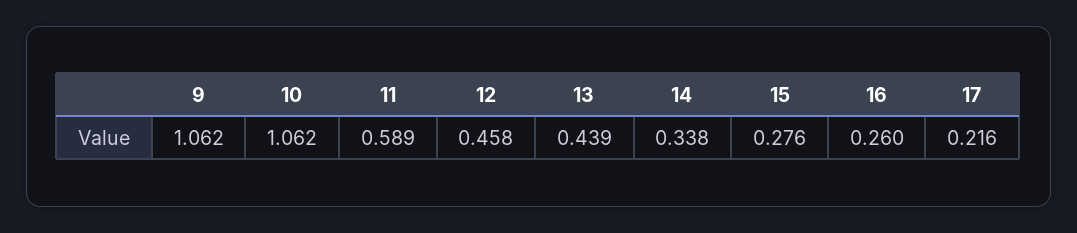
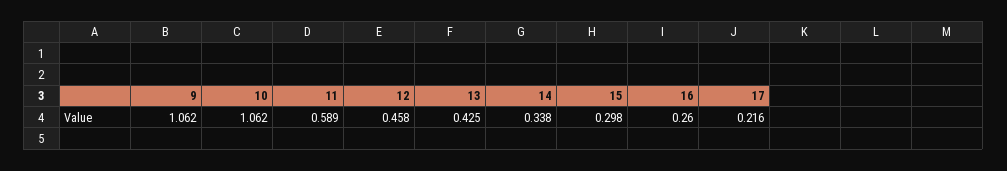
  {
    "9": 1.062,
    "10": 1.062,
    "11": 0.589,
    "12": 0.458,
-   "13": 0.439,
+   "13": 0.425,
    "14": 0.338,
-   "15": 0.276,
+   "15": 0.298,
    "16": 0.26,
    "17": 0.216
  }

